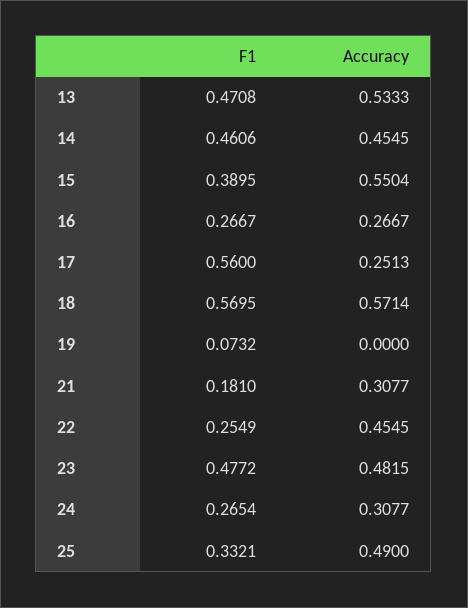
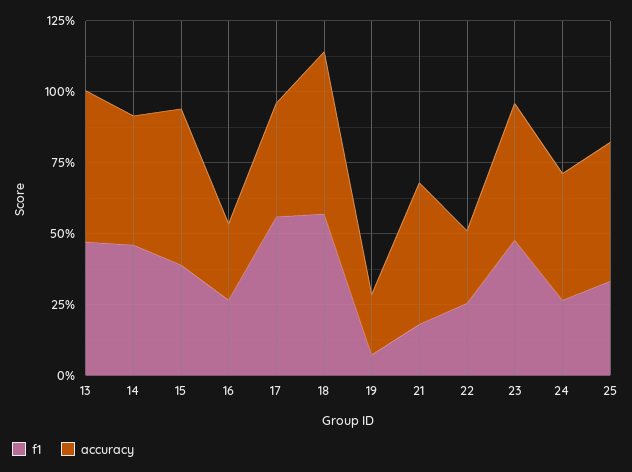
  {
    "F1": {
      "13": 0.4708,
      "14": 0.4606,
      "15": 0.3895,
      "16": 0.2667,
      "17": 0.56,
      "18": 0.5695,
      "19": 0.0732,
      "21": 0.181,
      "22": 0.2549,
      "23": 0.4772,
      "24": 0.2654,
      "25": 0.3321
    },
    "Accuracy": {
      "13": 0.5333,
      "14": 0.4545,
      "15": 0.5504,
      "16": 0.2667,
-     "17": 0.2513,
+     "17": 0.4,
      "18": 0.5714,
-     "19": 0,
+     "19": 0.2,
-     "21": 0.3077,
+     "21": 0.5,
-     "22": 0.4545,
+     "22": 0.25,
      "23": 0.4815,
-     "24": 0.3077,
+     "24": 0.45,
      "25": 0.49
    }
  }

